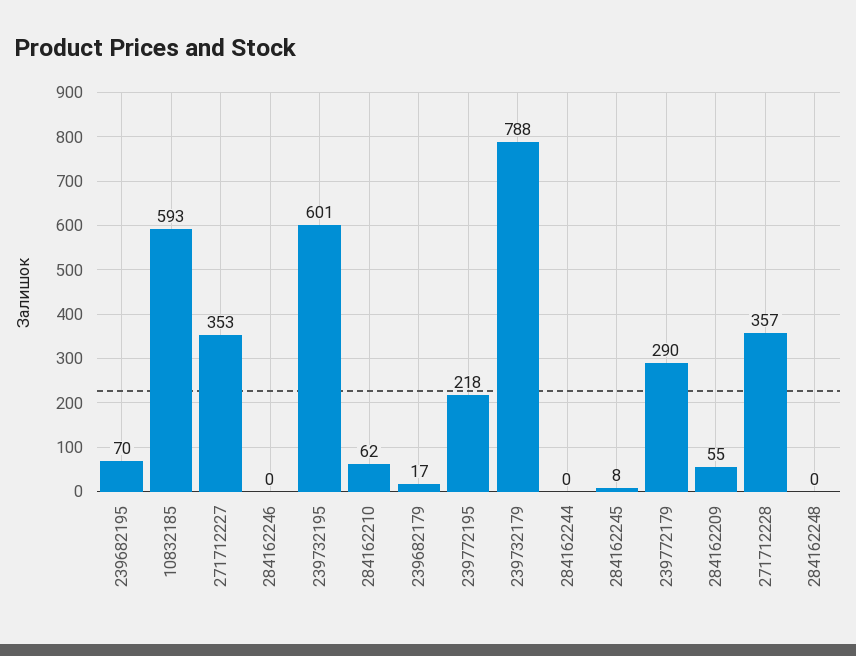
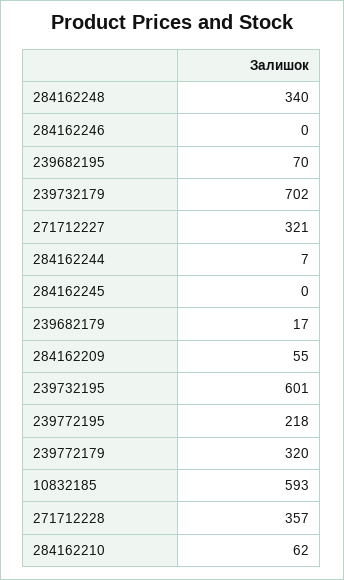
  {
    "239682195": 70,
    "10832185": 593,
-   "271712227": 353,
+   "271712227": 321,
    "284162246": 0,
    "239732195": 601,
    "284162210": 62,
    "239682179": 17,
    "239772195": 218,
-   "239732179": 788,
+   "239732179": 702,
-   "284162244": 0,
+   "284162244": 7,
-   "284162245": 8,
+   "284162245": 0,
-   "239772179": 290,
+   "239772179": 320,
    "284162209": 55,
    "271712228": 357,
-   "284162248": 0
+   "284162248": 340
  }

